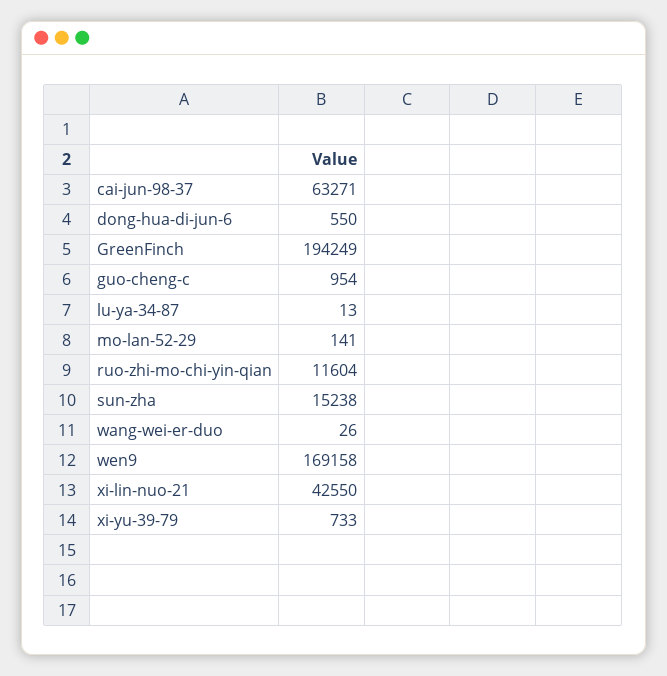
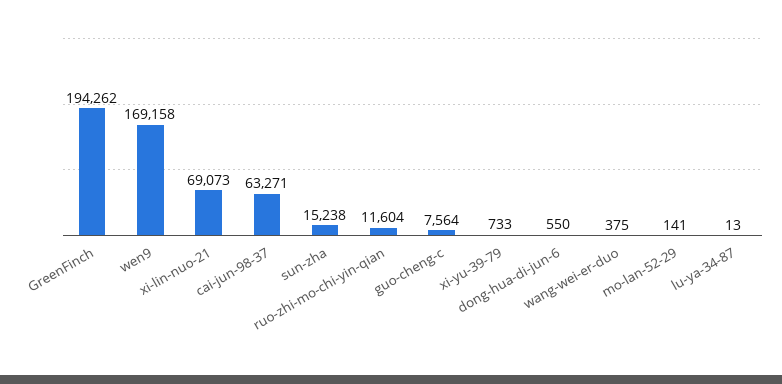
  {
    "cai-jun-98-37": 63271,
    "dong-hua-di-jun-6": 550,
-   "GreenFinch": 194249,
+   "GreenFinch": 194262,
-   "guo-cheng-c": 954,
+   "guo-cheng-c": 7564,
    "lu-ya-34-87": 13,
    "mo-lan-52-29": 141,
    "ruo-zhi-mo-chi-yin-qian": 11604,
    "sun-zha": 15238,
-   "wang-wei-er-duo": 26,
+   "wang-wei-er-duo": 375,
    "wen9": 169158,
-   "xi-lin-nuo-21": 42550,
+   "xi-lin-nuo-21": 69073,
    "xi-yu-39-79": 733
  }

